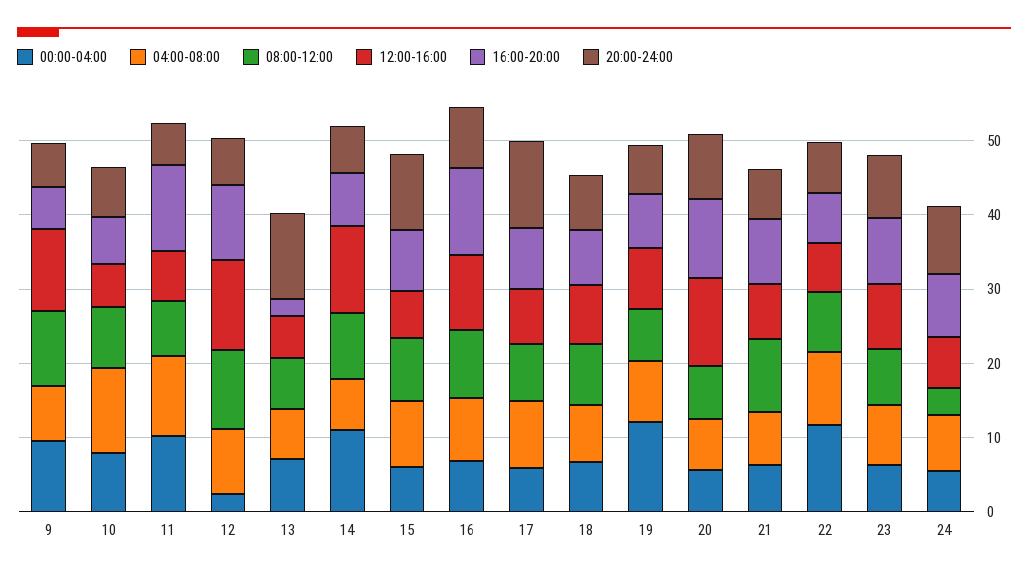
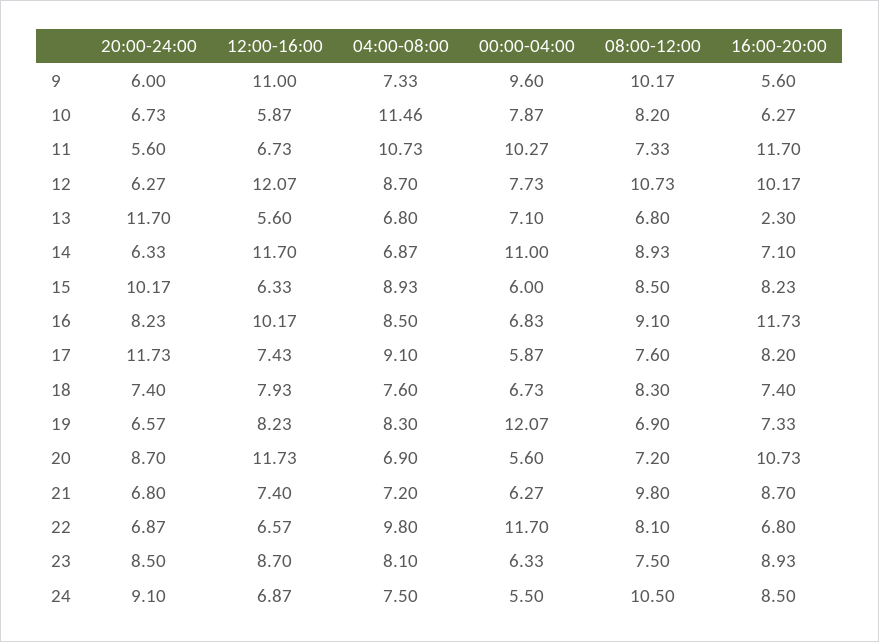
  {
    "00:00-04:00": {
      "9": 9.6,
      "10": 7.87,
      "11": 10.27,
-     "12": 2,
+     "12": 7.73,
      "13": 7.1,
      "14": 11,
      "15": 6,
      "16": 6.83,
      "17": 5.87,
      "18": 6.73,
      "19": 12.07,
      "20": 5.6,
      "21": 6.27,
      "22": 11.7,
      "23": 6.33,
      "24": 5.5
    },
    "04:00-08:00": {
      "9": 7.33,
      "10": 11.46,
      "11": 10.73,
      "12": 8.7,
      "13": 6.8,
      "14": 6.87,
      "15": 8.93,
      "16": 8.5,
      "17": 9.1,
      "18": 7.6,
      "19": 8.3,
      "20": 6.9,
      "21": 7.2,
      "22": 9.8,
      "23": 8.1,
      "24": 7.5
    },
    "08:00-12:00": {
      "9": 10.17,
      "10": 8.2,
      "11": 7.33,
      "12": 10.73,
      "13": 6.8,
      "14": 8.93,
      "15": 8.5,
      "16": 9.1,
      "17": 7.6,
      "18": 8.3,
      "19": 6.9,
      "20": 7.2,
      "21": 9.8,
      "22": 8.1,
      "23": 7.5,
-     "24": 4
+     "24": 10.5
    },
    "12:00-16:00": {
      "9": 11,
      "10": 5.87,
      "11": 6.73,
      "12": 12.07,
      "13": 5.6,
      "14": 11.7,
      "15": 6.33,
      "16": 10.17,
      "17": 7.43,
      "18": 7.93,
      "19": 8.23,
      "20": 11.73,
      "21": 7.4,
      "22": 6.57,
      "23": 8.7,
      "24": 6.87
    },
    "16:00-20:00": {
      "9": 5.6,
      "10": 6.27,
      "11": 11.7,
      "12": 10.17,
      "13": 2.3,
      "14": 7.1,
      "15": 8.23,
      "16": 11.73,
      "17": 8.2,
      "18": 7.4,
      "19": 7.33,
      "20": 10.73,
      "21": 8.7,
      "22": 6.8,
      "23": 8.93,
      "24": 8.5
    },
    "20:00-24:00": {
      "9": 6,
      "10": 6.73,
      "11": 5.6,
      "12": 6.27,
      "13": 11.7,
      "14": 6.33,
      "15": 10.17,
      "16": 8.23,
      "17": 11.73,
      "18": 7.4,
      "19": 6.57,
      "20": 8.7,
      "21": 6.8,
      "22": 6.87,
      "23": 8.5,
      "24": 9.1
    }
  }

